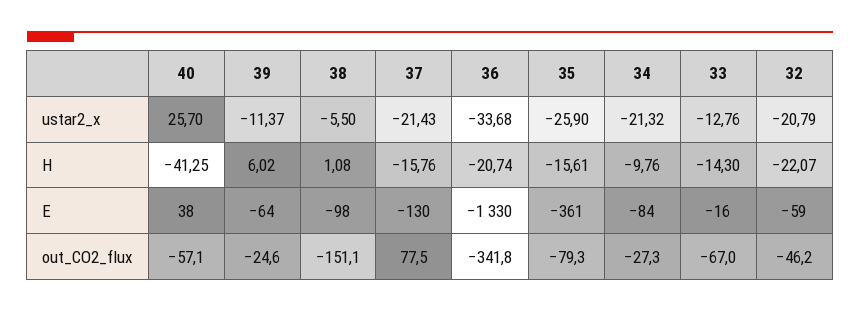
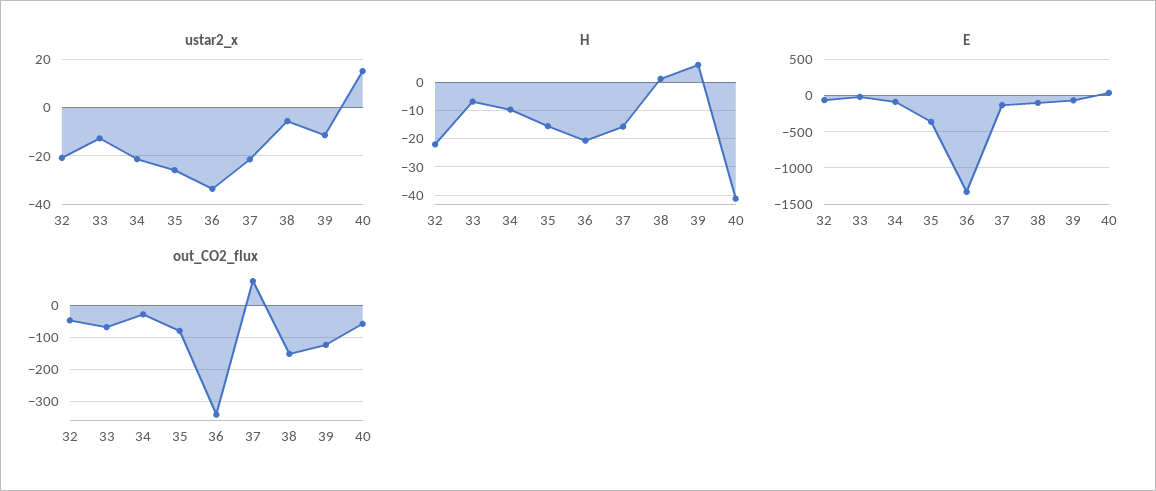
  {
    "ustar2_x": {
-     "40": 25.7,
+     "40": 15,
      "39": -11.37,
      "38": -5.5,
      "37": -21.43,
      "36": -33.68,
      "35": -25.9,
      "34": -21.32,
      "33": -12.76,
      "32": -20.79
    },
    "H": {
      "40": -41.25,
      "39": 6.02,
      "38": 1.08,
      "37": -15.76,
      "36": -20.74,
      "35": -15.61,
      "34": -9.76,
-     "33": -14.3,
+     "33": -7.5,
      "32": -22.07
    },
    "E": {
      "40": 38,
      "39": -64,
      "38": -98,
      "37": -130,
      "36": -1330,
      "35": -361,
      "34": -84,
      "33": -16,
      "32": -59
    },
    "out_CO2_flux": {
      "40": -57.1,
-     "39": -24.6,
+     "39": -120,
      "38": -151.1,
      "37": 77.5,
      "36": -341.8,
      "35": -79.3,
      "34": -27.3,
      "33": -67,
      "32": -46.2
    }
  }

